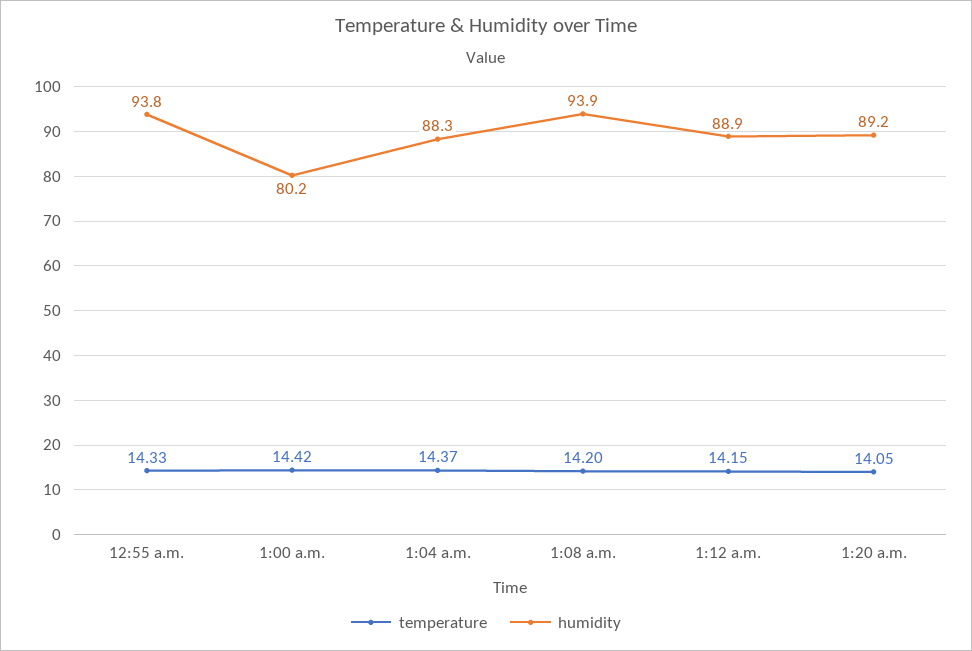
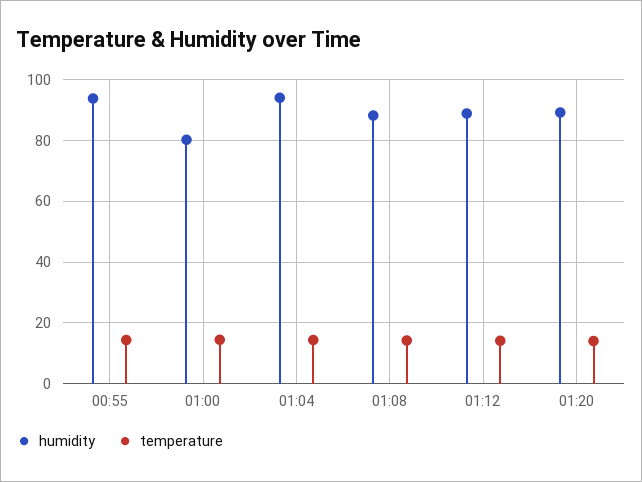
  {
    "temperature": {
      "12:55 a.m.": 14.33,
      "1:00 a.m.": 14.42,
      "1:04 a.m.": 14.37,
      "1:08 a.m.": 14.2,
      "1:12 a.m.": 14.15,
      "1:20 a.m.": 14.05
    },
    "humidity": {
      "12:55 a.m.": 93.8,
      "1:00 a.m.": 80.2,
-     "1:04 a.m.": 88.3,
+     "1:04 a.m.": 94,
-     "1:08 a.m.": 93.9,
+     "1:08 a.m.": 88,
      "1:12 a.m.": 88.9,
      "1:20 a.m.": 89.2
    }
  }

